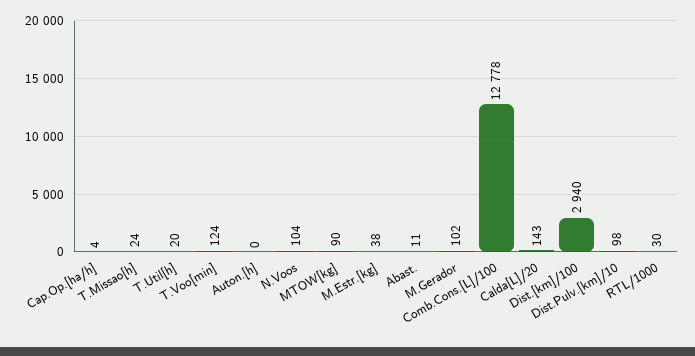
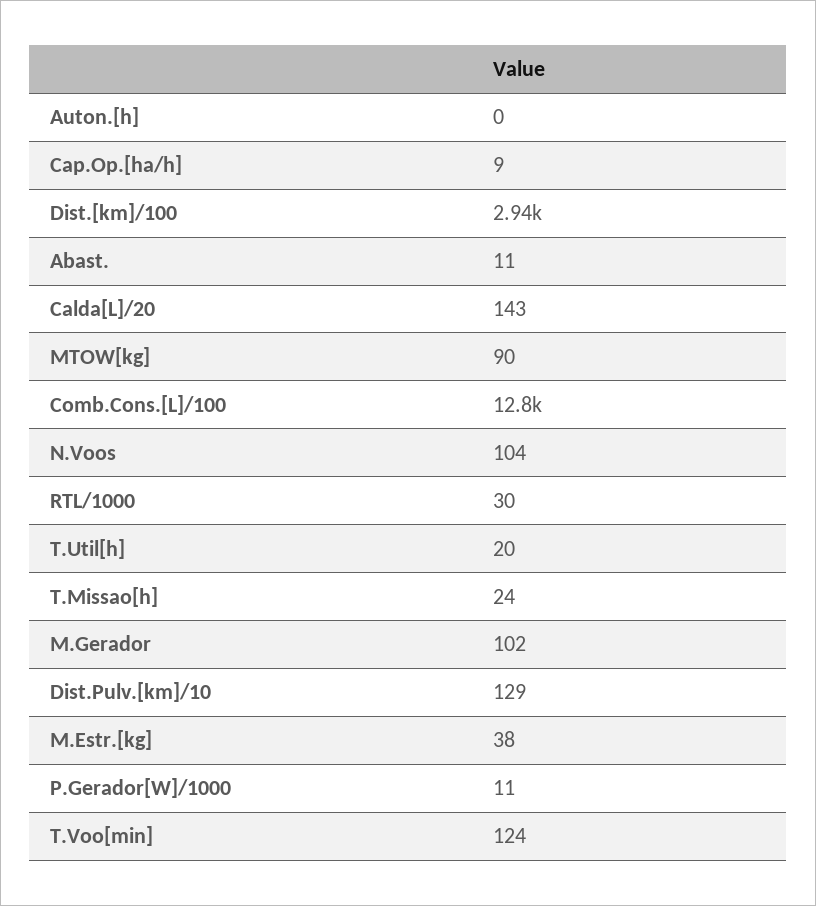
  {
-   "Cap.Op.[ha/h]": 4,
+   "Cap.Op.[ha/h]": 9,
    "T.Missao[h]": 24,
    "T.Util[h]": 20,
    "T.Voo[min]": 124,
    "Auton.[h]": 0,
    "N.Voos": 104,
    "MTOW[kg]": 90,
    "M.Estr.[kg]": 38,
    "Abast.": 11,
    "M.Gerador": 102,
    "Comb.Cons.[L]/100": 12778,
    "Calda[L]/20": 143,
    "Dist.[km]/100": 2940,
-   "Dist.Pulv.[km]/10": 98,
+   "Dist.Pulv.[km]/10": 129,
-   "RTL/1000": 30
+   "RTL/1000": 30,
+   "P.Gerador[W]/1000": 11
  }

